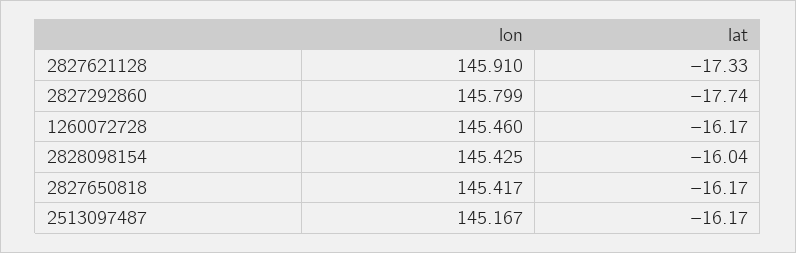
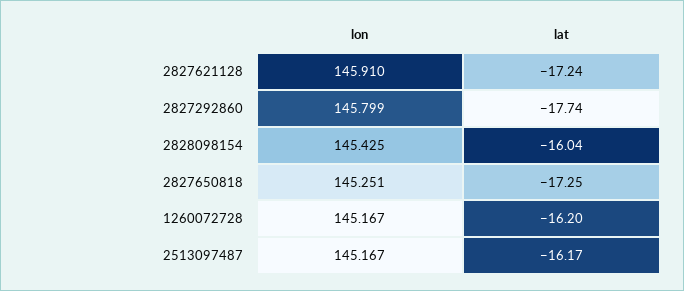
  {
    "lon": {
      "2827621128": 145.91,
      "2827292860": 145.799,
-     "1260072728": 145.46,
+     "1260072728": 145.167,
      "2828098154": 145.425,
-     "2827650818": 145.417,
+     "2827650818": 145.251,
      "2513097487": 145.167
    },
    "lat": {
-     "2827621128": -17.33,
+     "2827621128": -17.24,
      "2827292860": -17.74,
-     "1260072728": -16.17,
+     "1260072728": -16.2,
      "2828098154": -16.04,
-     "2827650818": -16.17,
+     "2827650818": -17.25,
      "2513097487": -16.17
    }
  }

